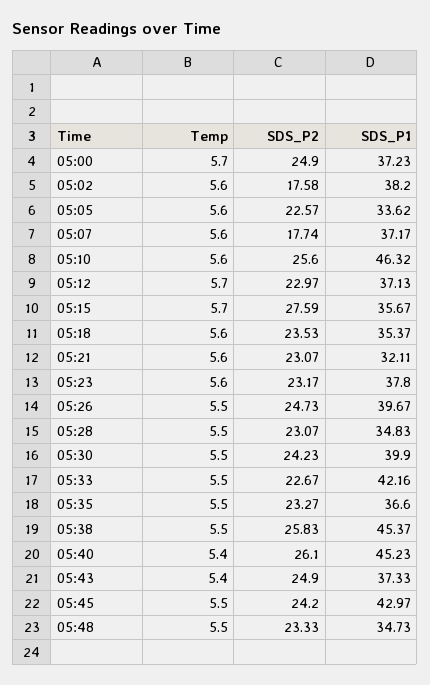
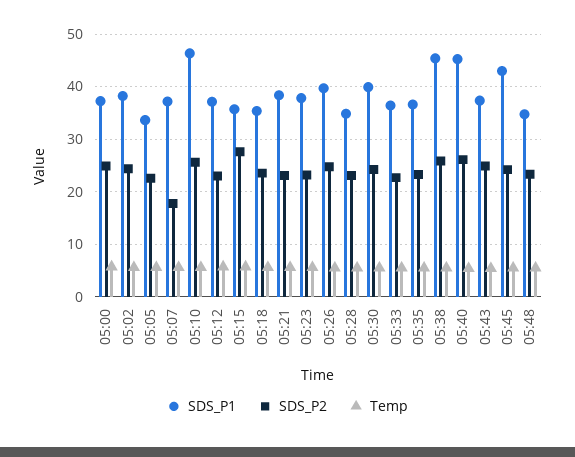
  {
    "Temp": {
      "05:00": 5.7,
      "05:02": 5.6,
      "05:05": 5.6,
      "05:07": 5.6,
      "05:10": 5.6,
      "05:12": 5.7,
      "05:15": 5.7,
      "05:18": 5.6,
      "05:21": 5.6,
      "05:23": 5.6,
      "05:26": 5.5,
      "05:28": 5.5,
      "05:30": 5.5,
      "05:33": 5.5,
      "05:35": 5.5,
      "05:38": 5.5,
      "05:40": 5.4,
      "05:43": 5.4,
      "05:45": 5.5,
      "05:48": 5.5
    },
    "SDS_P2": {
      "05:00": 24.9,
-     "05:02": 17.58,
+     "05:02": 24,
      "05:05": 22.57,
      "05:07": 17.74,
      "05:10": 25.6,
      "05:12": 22.97,
      "05:15": 27.59,
      "05:18": 23.53,
      "05:21": 23.07,
      "05:23": 23.17,
      "05:26": 24.73,
      "05:28": 23.07,
      "05:30": 24.23,
      "05:33": 22.67,
      "05:35": 23.27,
      "05:38": 25.83,
      "05:40": 26.1,
      "05:43": 24.9,
      "05:45": 24.2,
      "05:48": 23.33
    },
    "SDS_P1": {
      "05:00": 37.23,
      "05:02": 38.2,
      "05:05": 33.62,
      "05:07": 37.17,
      "05:10": 46.32,
      "05:12": 37.13,
      "05:15": 35.67,
      "05:18": 35.37,
-     "05:21": 32.11,
+     "05:21": 38,
      "05:23": 37.8,
      "05:26": 39.67,
      "05:28": 34.83,
      "05:30": 39.9,
-     "05:33": 42.16,
+     "05:33": 36,
      "05:35": 36.6,
      "05:38": 45.37,
      "05:40": 45.23,
      "05:43": 37.33,
      "05:45": 42.97,
      "05:48": 34.73
    }
  }

